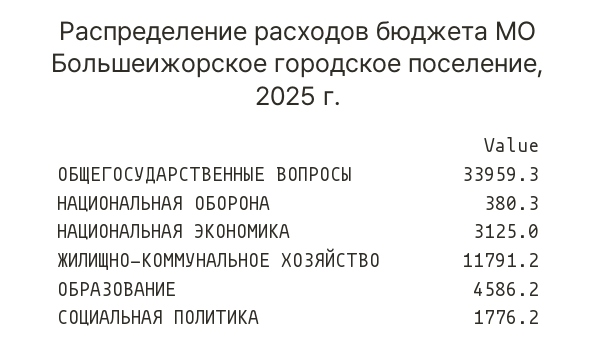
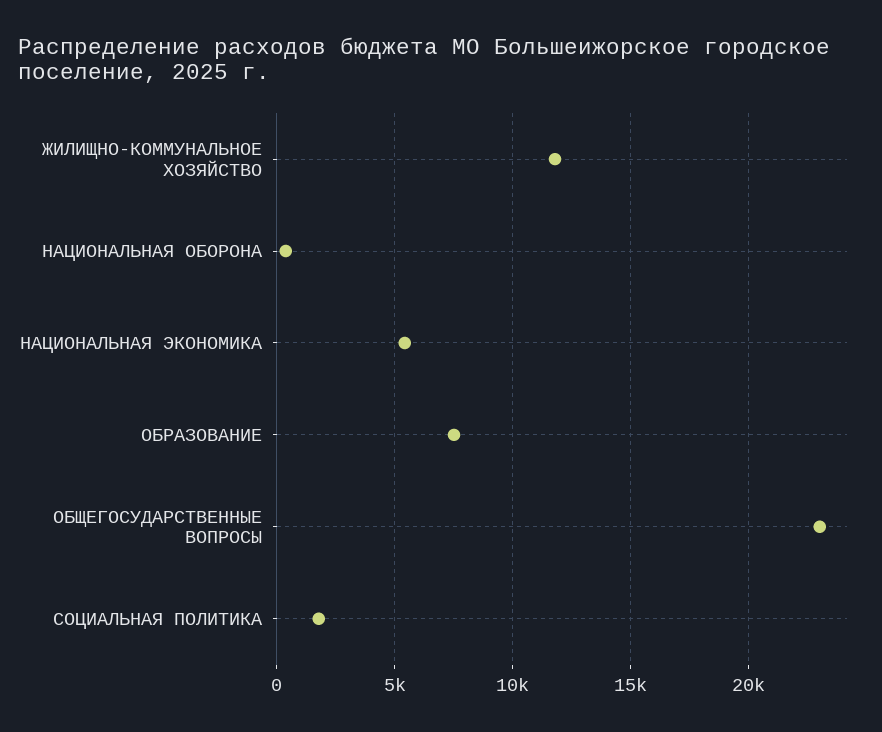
  {
-   "ОБЩЕГОСУДАРСТВЕННЫЕ ВОПРОСЫ": 33959.3,
+   "ОБЩЕГОСУДАРСТВЕННЫЕ ВОПРОСЫ": 23000,
    "НАЦИОНАЛЬНАЯ ОБОРОНА": 380.3,
-   "НАЦИОНАЛЬНАЯ ЭКОНОМИКА": 3125,
+   "НАЦИОНАЛЬНАЯ ЭКОНОМИКА": 5500,
    "ЖИЛИЩНО-КОММУНАЛЬНОЕ ХОЗЯЙСТВО": 11791.2,
-   "ОБРАЗОВАНИЕ": 4586.2,
+   "ОБРАЗОВАНИЕ": 7500,
    "СОЦИАЛЬНАЯ ПОЛИТИКА": 1776.2
  }

